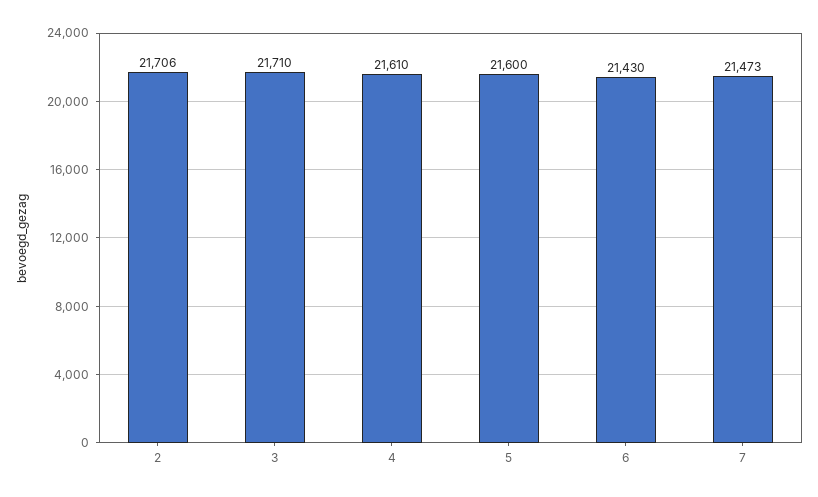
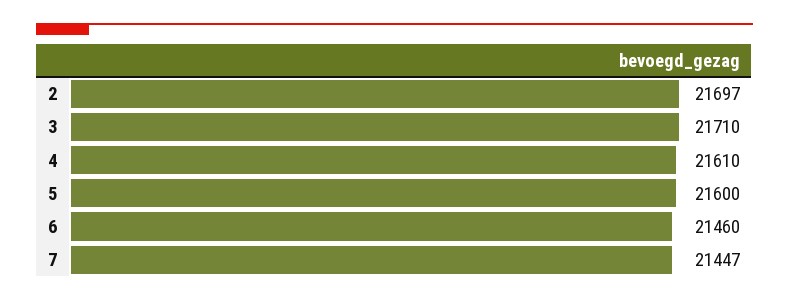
  {
-   "2": 21706,
+   "2": 21697,
    "3": 21710,
    "4": 21610,
    "5": 21600,
-   "6": 21430,
+   "6": 21460,
-   "7": 21473
+   "7": 21447
  }

